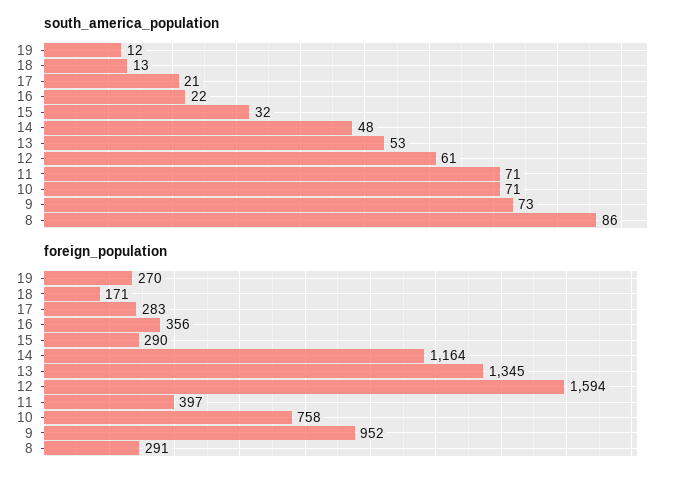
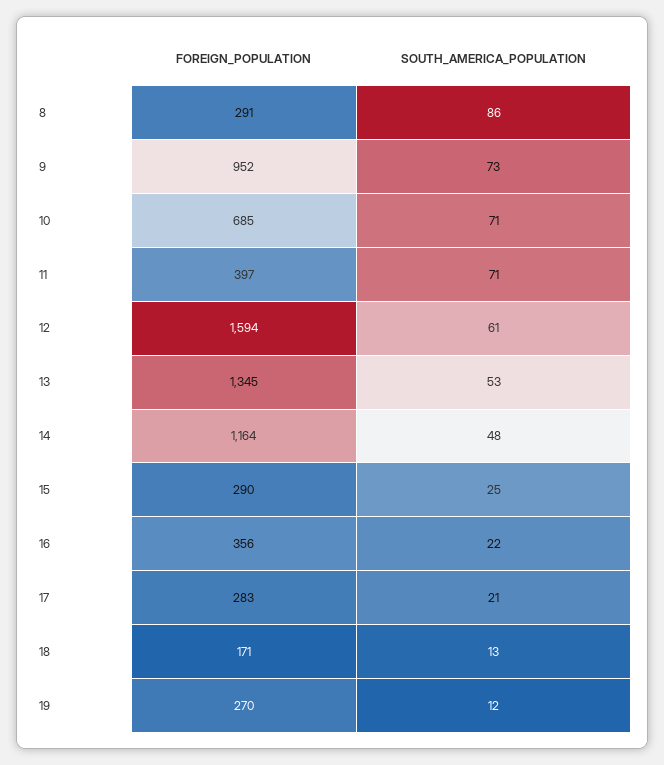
  {
    "south_america_population": {
      "19": 12,
      "18": 13,
      "17": 21,
      "16": 22,
-     "15": 32,
+     "15": 25,
      "14": 48,
      "13": 53,
      "12": 61,
      "11": 71,
      "10": 71,
      "9": 73,
      "8": 86
    },
    "foreign_population": {
      "19": 270,
      "18": 171,
      "17": 283,
      "16": 356,
      "15": 290,
      "14": 1164,
      "13": 1345,
      "12": 1594,
      "11": 397,
-     "10": 758,
+     "10": 685,
      "9": 952,
      "8": 291
    }
  }

